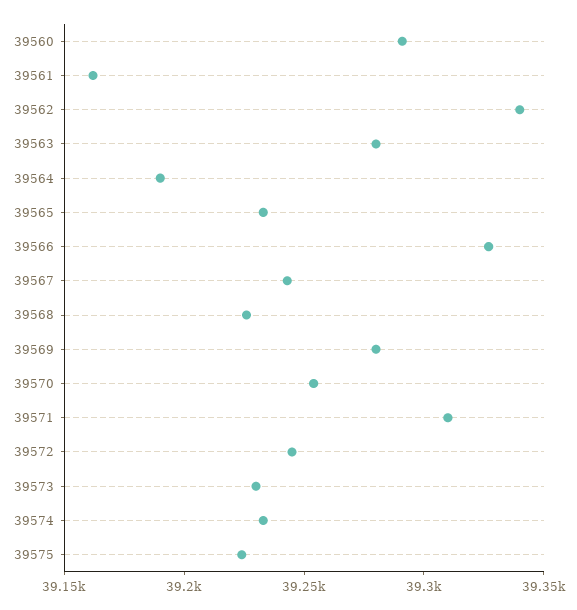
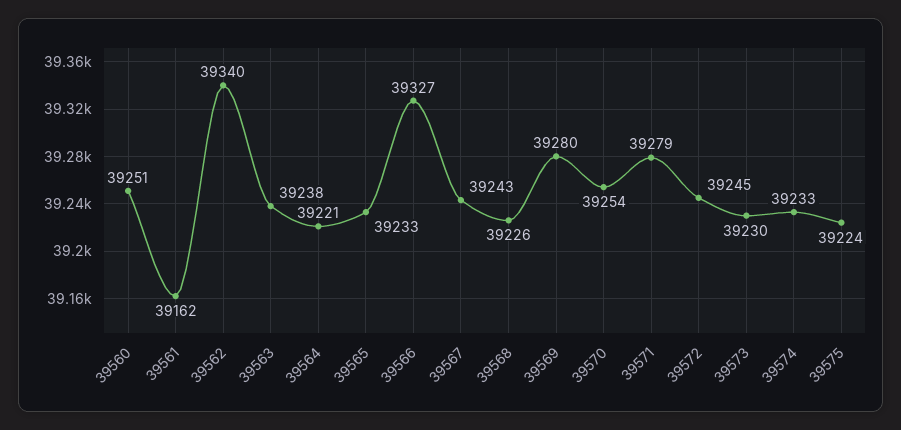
  {
-   "39560": 39290,
+   "39560": 39251,
    "39561": 39162,
    "39562": 39340,
-   "39563": 39280,
+   "39563": 39238,
-   "39564": 39190,
+   "39564": 39221,
    "39565": 39233,
    "39566": 39327,
    "39567": 39243,
    "39568": 39226,
    "39569": 39280,
    "39570": 39254,
-   "39571": 39310,
+   "39571": 39279,
    "39572": 39245,
    "39573": 39230,
    "39574": 39233,
    "39575": 39224
  }

